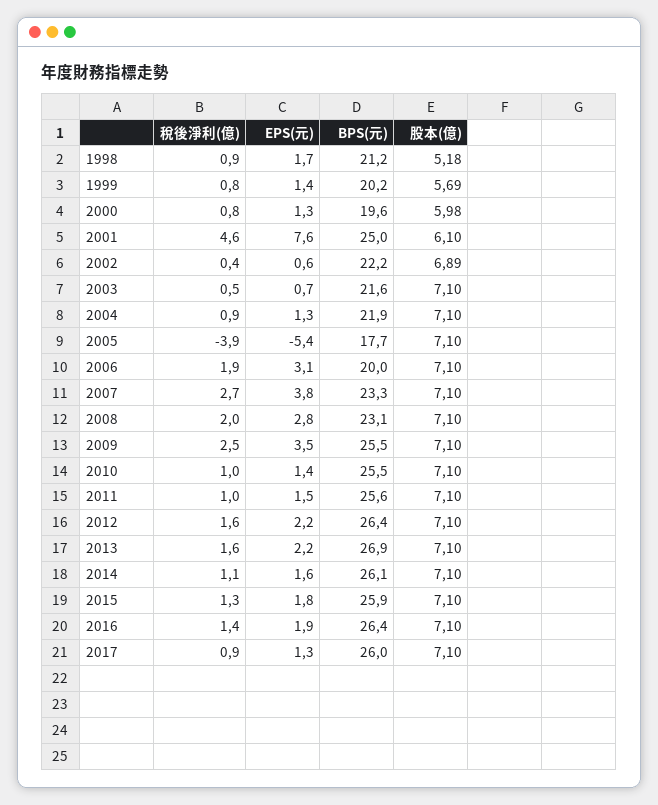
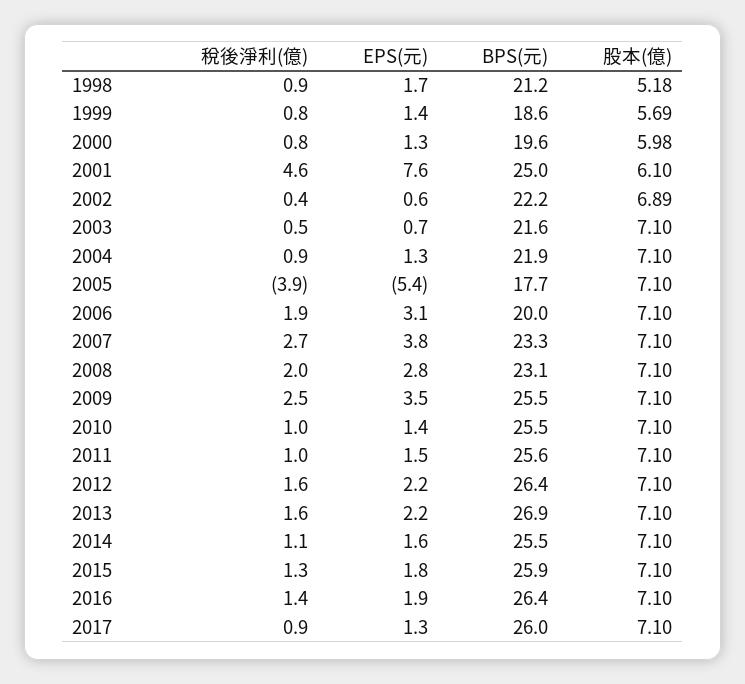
  {
    "稅後淨利(億)": {
      "1998": 0.9,
      "1999": 0.8,
      "2000": 0.8,
      "2001": 4.6,
      "2002": 0.4,
      "2003": 0.5,
      "2004": 0.9,
      "2005": -3.9,
      "2006": 1.9,
      "2007": 2.7,
      "2008": 2,
      "2009": 2.5,
      "2010": 1,
      "2011": 1,
      "2012": 1.6,
      "2013": 1.6,
      "2014": 1.1,
      "2015": 1.3,
      "2016": 1.4,
      "2017": 0.9
    },
    "EPS(元)": {
      "1998": 1.7,
      "1999": 1.4,
      "2000": 1.3,
      "2001": 7.6,
      "2002": 0.6,
      "2003": 0.7,
      "2004": 1.3,
      "2005": -5.4,
      "2006": 3.1,
      "2007": 3.8,
      "2008": 2.8,
      "2009": 3.5,
      "2010": 1.4,
      "2011": 1.5,
      "2012": 2.2,
      "2013": 2.2,
      "2014": 1.6,
      "2015": 1.8,
      "2016": 1.9,
      "2017": 1.3
    },
    "BPS(元)": {
      "1998": 21.2,
-     "1999": 20.2,
+     "1999": 18.6,
      "2000": 19.6,
      "2001": 25,
      "2002": 22.2,
      "2003": 21.6,
      "2004": 21.9,
      "2005": 17.7,
      "2006": 20,
      "2007": 23.3,
      "2008": 23.1,
      "2009": 25.5,
      "2010": 25.5,
      "2011": 25.6,
      "2012": 26.4,
      "2013": 26.9,
-     "2014": 26.1,
+     "2014": 25.5,
      "2015": 25.9,
      "2016": 26.4,
      "2017": 26
    },
    "股本(億)": {
      "1998": 5.18,
      "1999": 5.69,
      "2000": 5.98,
      "2001": 6.1,
      "2002": 6.89,
      "2003": 7.1,
      "2004": 7.1,
      "2005": 7.1,
      "2006": 7.1,
      "2007": 7.1,
      "2008": 7.1,
      "2009": 7.1,
      "2010": 7.1,
      "2011": 7.1,
      "2012": 7.1,
      "2013": 7.1,
      "2014": 7.1,
      "2015": 7.1,
      "2016": 7.1,
      "2017": 7.1
    }
  }

